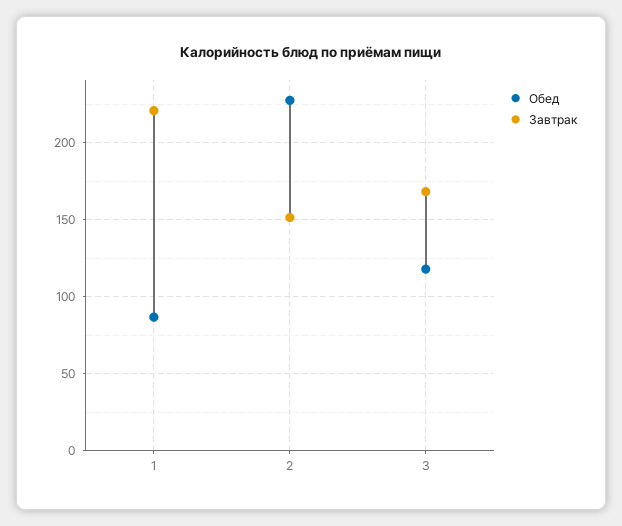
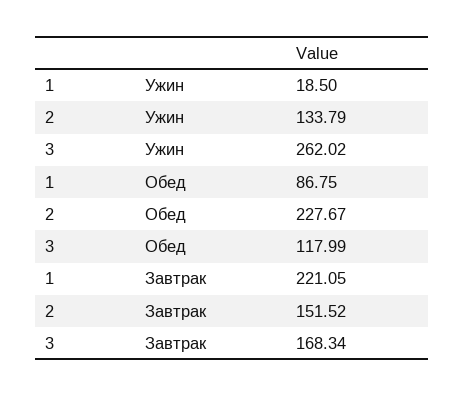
  {
    "Обед": {
      "1": 86.75,
      "2": 227.67,
      "3": 117.99
    },
    "Завтрак": {
      "1": 221.05,
      "2": 151.52,
      "3": 168.34
-   }
+   },
+   "Ужин": {
+     "1": 18.5,
+     "2": 133.79,
+     "3": 262.02
+   }
  }

